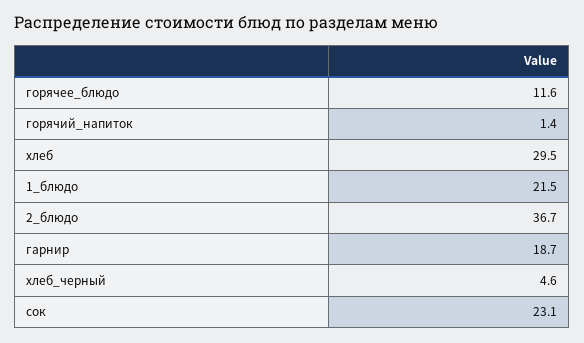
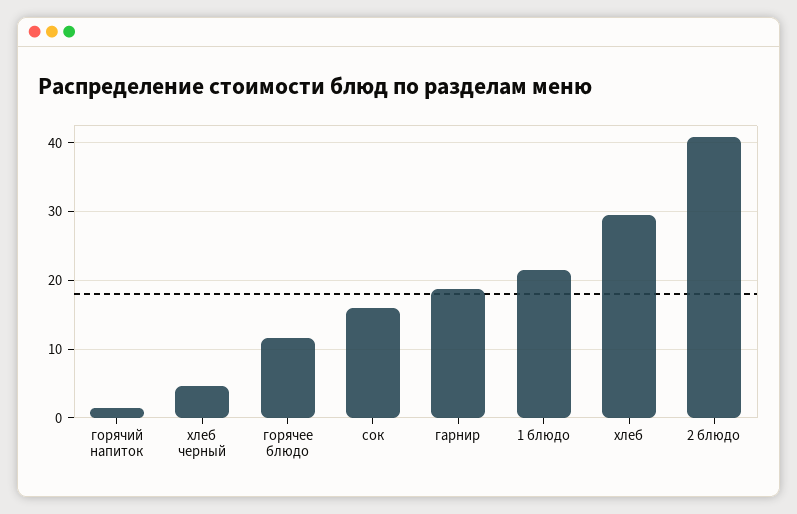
  {
    "горячее_блюдо": 11.6,
    "горячий_напиток": 1.4,
    "хлеб": 29.5,
    "1_блюдо": 21.5,
-   "2_блюдо": 36.7,
+   "2_блюдо": 41,
    "гарнир": 18.7,
    "хлеб_черный": 4.6,
-   "сок": 23.1
+   "сок": 16
  }

